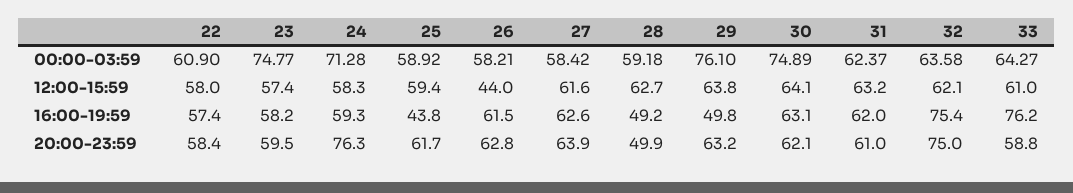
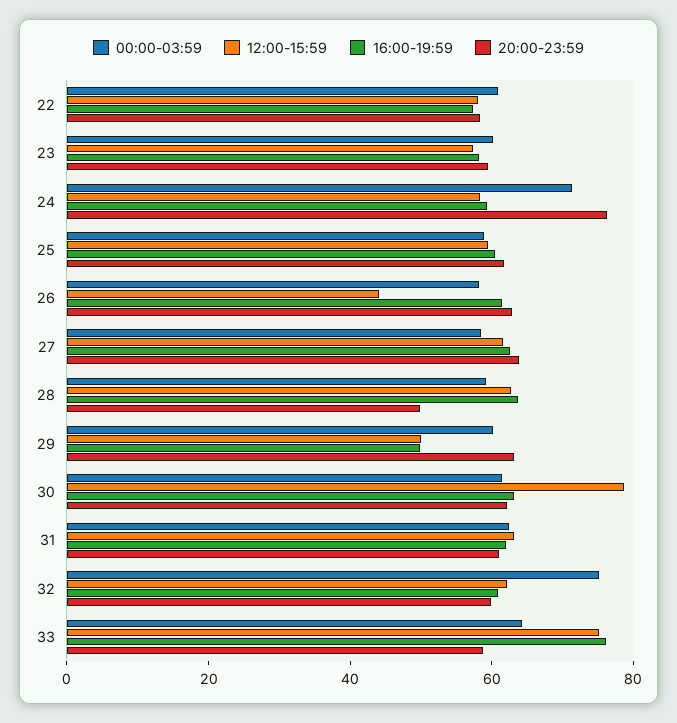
  {
    "00:00-03:59": {
      "22": 60.9,
-     "23": 74.77,
+     "23": 60,
      "24": 71.28,
      "25": 58.92,
      "26": 58.21,
      "27": 58.42,
      "28": 59.18,
-     "29": 76.1,
+     "29": 60,
-     "30": 74.89,
+     "30": 60,
      "31": 62.37,
-     "32": 63.58,
+     "32": 75,
      "33": 64.27
    },
    "12:00-15:59": {
      "22": 58,
      "23": 57.4,
      "24": 58.3,
      "25": 59.4,
      "26": 44,
      "27": 61.6,
      "28": 62.7,
-     "29": 63.8,
+     "29": 50,
-     "30": 64.1,
+     "30": 80,
      "31": 63.2,
      "32": 62.1,
-     "33": 61
+     "33": 75
    },
    "16:00-19:59": {
      "22": 57.4,
      "23": 58.2,
      "24": 59.3,
-     "25": 43.8,
+     "25": 60,
      "26": 61.5,
      "27": 62.6,
-     "28": 49.2,
+     "28": 65,
      "29": 49.8,
      "30": 63.1,
      "31": 62,
-     "32": 75.4,
+     "32": 60,
      "33": 76.2
    },
    "20:00-23:59": {
      "22": 58.4,
      "23": 59.5,
      "24": 76.3,
      "25": 61.7,
      "26": 62.8,
      "27": 63.9,
      "28": 49.9,
      "29": 63.2,
      "30": 62.1,
      "31": 61,
-     "32": 75,
+     "32": 60,
      "33": 58.8
    }
  }

